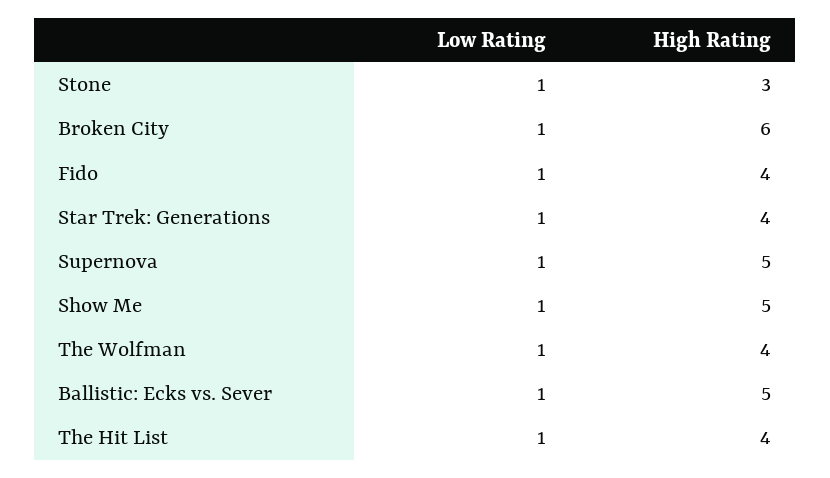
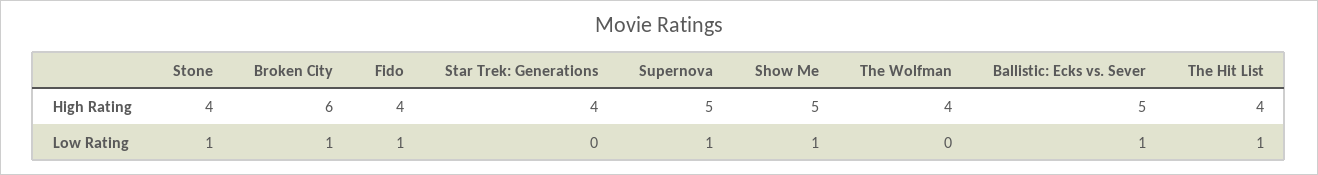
  {
    "Low Rating": {
      "Stone": 1,
      "Broken City": 1,
      "Fido": 1,
-     "Star Trek: Generations": 1,
+     "Star Trek: Generations": 0,
      "Supernova": 1,
      "Show Me": 1,
-     "The Wolfman": 1,
+     "The Wolfman": 0,
      "Ballistic: Ecks vs. Sever": 1,
      "The Hit List": 1
    },
    "High Rating": {
-     "Stone": 3,
+     "Stone": 4,
      "Broken City": 6,
      "Fido": 4,
      "Star Trek: Generations": 4,
      "Supernova": 5,
      "Show Me": 5,
      "The Wolfman": 4,
      "Ballistic: Ecks vs. Sever": 5,
      "The Hit List": 4
    }
  }

